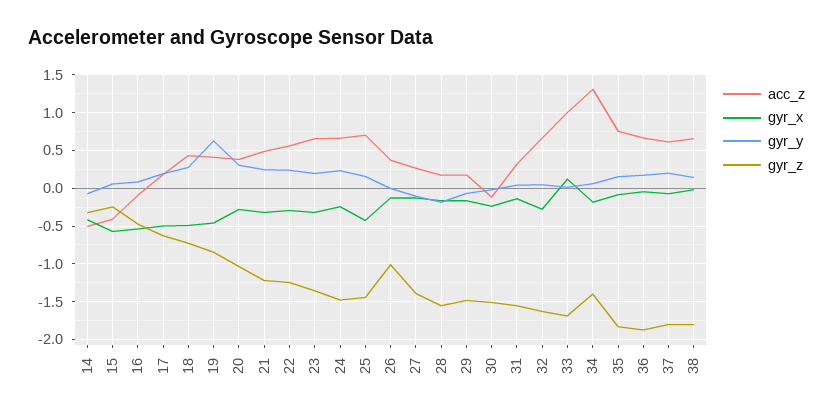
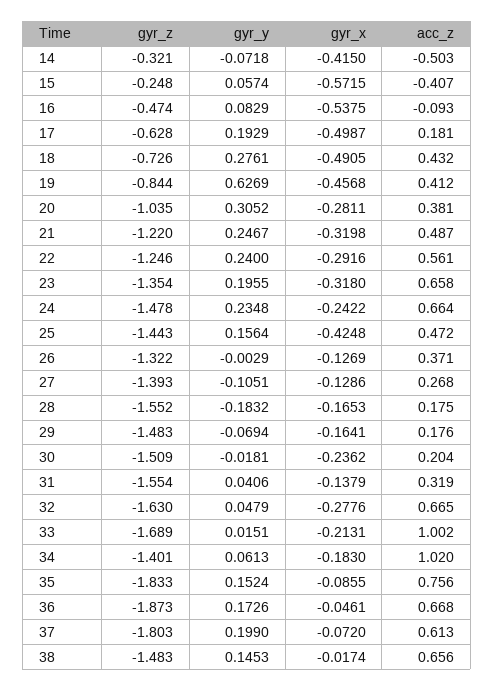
  {
    "acc_z": {
      "14": -0.503,
      "15": -0.407,
      "16": -0.093,
      "17": 0.181,
      "18": 0.432,
      "19": 0.412,
      "20": 0.381,
      "21": 0.487,
      "22": 0.561,
      "23": 0.658,
      "24": 0.664,
-     "25": 0.7,
+     "25": 0.472,
      "26": 0.371,
      "27": 0.268,
      "28": 0.175,
      "29": 0.176,
-     "30": -0.1,
+     "30": 0.204,
      "31": 0.319,
      "32": 0.665,
      "33": 1.002,
-     "34": 1.3,
+     "34": 1.02,
      "35": 0.756,
      "36": 0.668,
      "37": 0.613,
      "38": 0.656
    },
    "gyr_x": {
      "14": -0.415,
      "15": -0.5715,
      "16": -0.5375,
      "17": -0.4987,
      "18": -0.4905,
      "19": -0.4568,
      "20": -0.2811,
      "21": -0.3198,
      "22": -0.2916,
      "23": -0.318,
      "24": -0.2422,
      "25": -0.4248,
      "26": -0.1269,
      "27": -0.1286,
      "28": -0.1653,
      "29": -0.1641,
      "30": -0.2362,
      "31": -0.1379,
      "32": -0.2776,
-     "33": 0.1,
+     "33": -0.2131,
      "34": -0.183,
      "35": -0.0855,
      "36": -0.0461,
      "37": -0.072,
      "38": -0.0174
    },
    "gyr_y": {
      "14": -0.0718,
      "15": 0.0574,
      "16": 0.0829,
      "17": 0.1929,
      "18": 0.2761,
      "19": 0.6269,
      "20": 0.3052,
      "21": 0.2467,
      "22": 0.24,
      "23": 0.1955,
      "24": 0.2348,
      "25": 0.1564,
      "26": -0.0029,
      "27": -0.1051,
      "28": -0.1832,
      "29": -0.0694,
      "30": -0.0181,
      "31": 0.0406,
      "32": 0.0479,
      "33": 0.0151,
      "34": 0.0613,
      "35": 0.1524,
      "36": 0.1726,
      "37": 0.199,
      "38": 0.1453
    },
    "gyr_z": {
      "14": -0.321,
      "15": -0.248,
      "16": -0.474,
      "17": -0.628,
      "18": -0.726,
      "19": -0.844,
      "20": -1.035,
      "21": -1.22,
      "22": -1.246,
      "23": -1.354,
      "24": -1.478,
      "25": -1.443,
-     "26": -1,
+     "26": -1.322,
      "27": -1.393,
      "28": -1.552,
      "29": -1.483,
      "30": -1.509,
      "31": -1.554,
      "32": -1.63,
      "33": -1.689,
      "34": -1.401,
      "35": -1.833,
      "36": -1.873,
      "37": -1.803,
-     "38": -1.8
+     "38": -1.483
    }
  }

